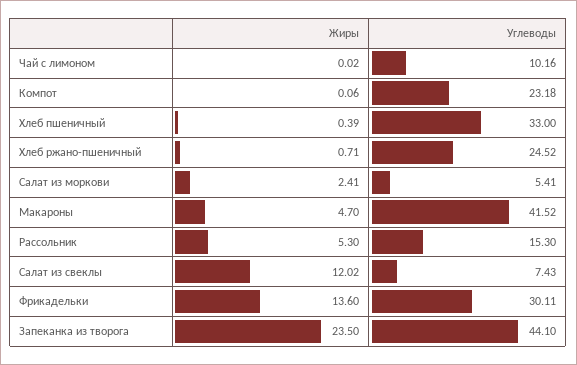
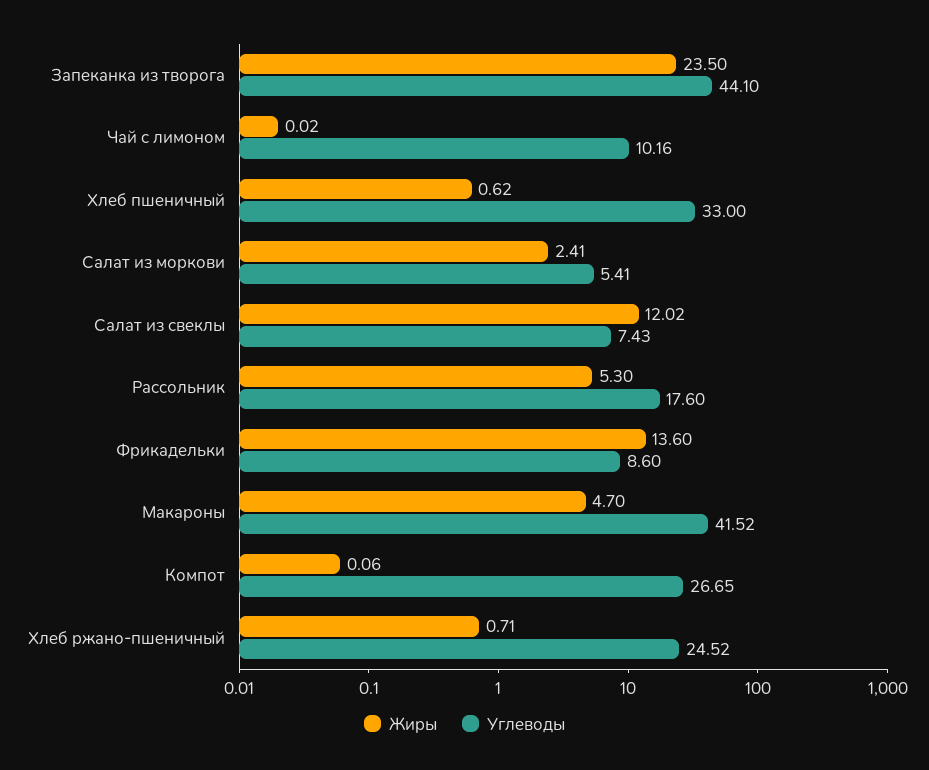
  {
    "Жиры": {
      "Чай с лимоном": 0.02,
      "Компот": 0.06,
-     "Хлеб пшеничный": 0.39,
+     "Хлеб пшеничный": 0.62,
      "Хлеб ржано-пшеничный": 0.71,
      "Салат из моркови": 2.41,
      "Макароны": 4.7,
      "Рассольник": 5.3,
      "Салат из свеклы": 12.02,
      "Фрикадельки": 13.6,
      "Запеканка из творога": 23.5
    },
    "Углеводы": {
      "Чай с лимоном": 10.16,
-     "Компот": 23.18,
+     "Компот": 26.65,
      "Хлеб пшеничный": 33,
      "Хлеб ржано-пшеничный": 24.52,
      "Салат из моркови": 5.41,
      "Макароны": 41.52,
-     "Рассольник": 15.3,
+     "Рассольник": 17.6,
      "Салат из свеклы": 7.43,
-     "Фрикадельки": 30.11,
+     "Фрикадельки": 8.6,
      "Запеканка из творога": 44.1
    }
  }

